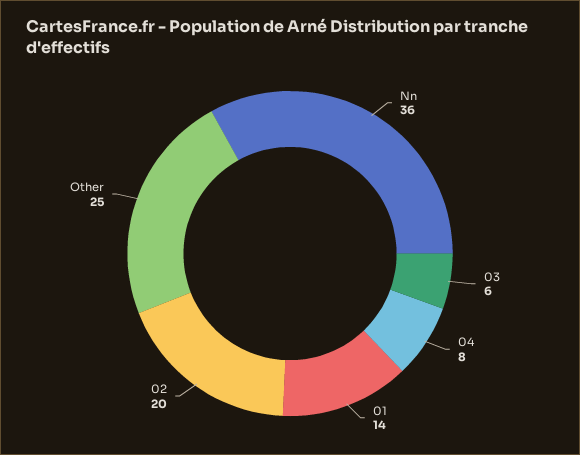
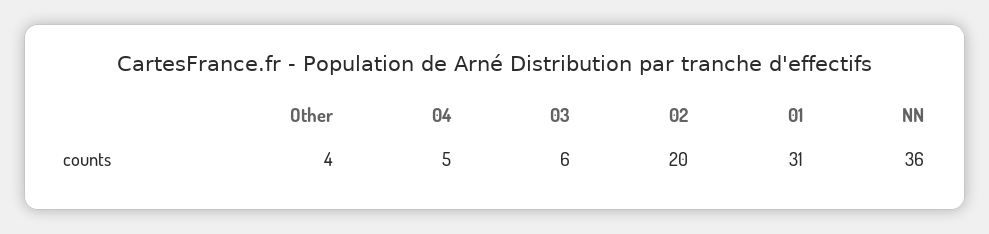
  {
    "Nn": 36,
    "03": 6,
-   "04": 8,
+   "04": 5,
-   "01": 14,
+   "01": 31,
    "02": 20,
-   "Other": 25
+   "Other": 4
  }

